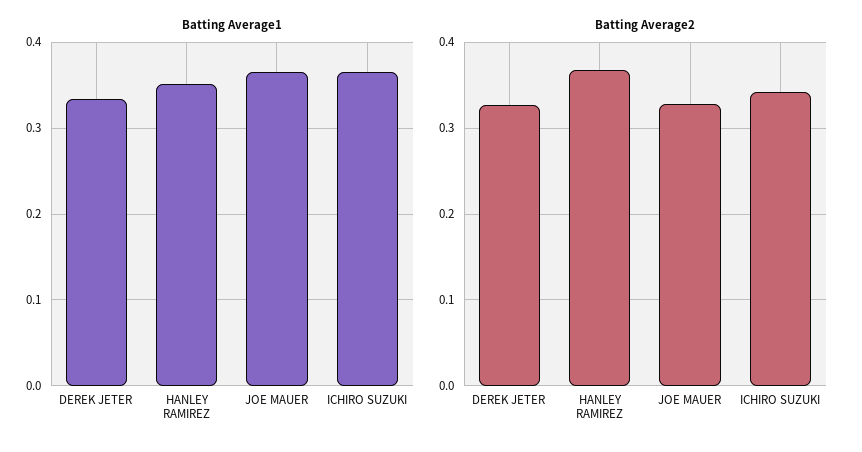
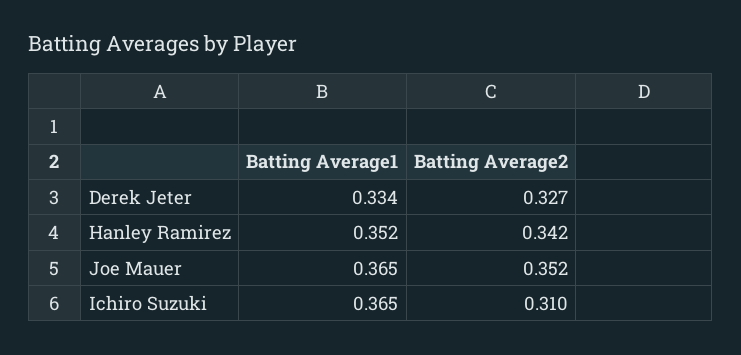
  {
    "Batting Average1": {
      "DEREK JETER": 0.334,
      "HANLEY RAMIREZ": 0.352,
      "JOE MAUER": 0.365,
      "ICHIRO SUZUKI": 0.365
    },
    "Batting Average2": {
      "DEREK JETER": 0.327,
-     "HANLEY RAMIREZ": 0.37,
+     "HANLEY RAMIREZ": 0.342,
-     "JOE MAUER": 0.33,
+     "JOE MAUER": 0.352,
-     "ICHIRO SUZUKI": 0.34
+     "ICHIRO SUZUKI": 0.31
    }
  }

